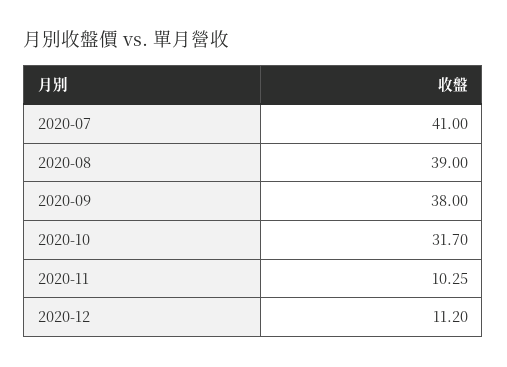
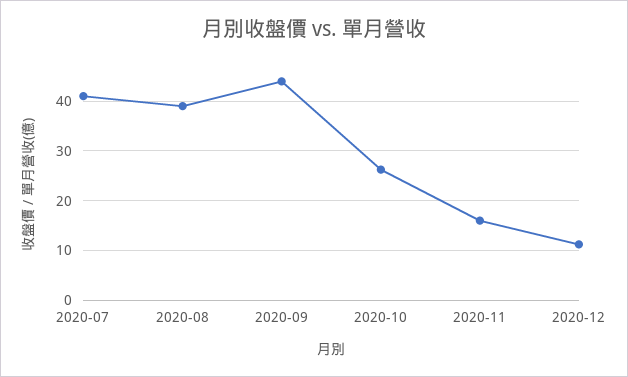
  {
    "2020-07": 41,
    "2020-08": 39,
-   "2020-09": 38,
+   "2020-09": 44,
-   "2020-10": 31.7,
+   "2020-10": 26,
-   "2020-11": 10.25,
+   "2020-11": 16,
    "2020-12": 11.2
  }

